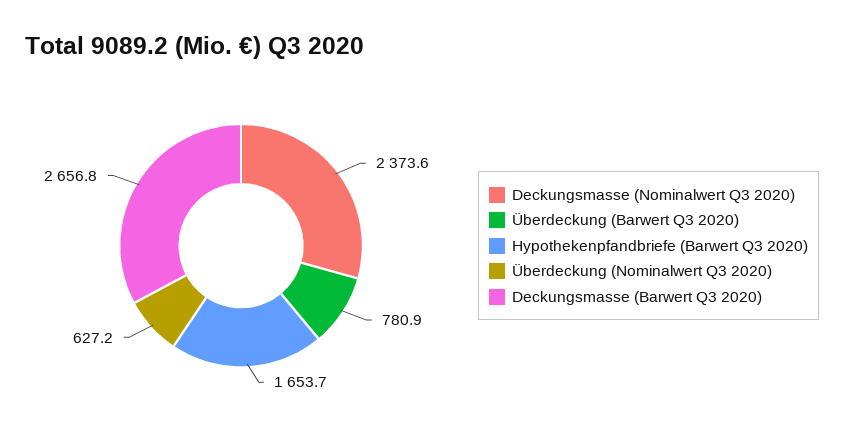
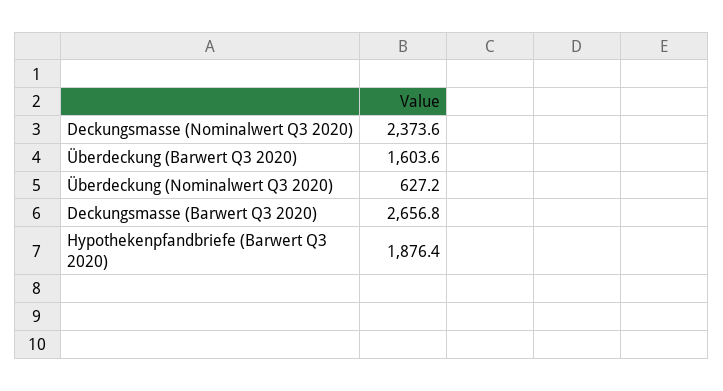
  {
    "Deckungsmasse (Nominalwert Q3 2020)": 2373.6,
-   "Überdeckung (Barwert Q3 2020)": 780.9,
+   "Überdeckung (Barwert Q3 2020)": 1603.6,
-   "Hypothekenpfandbriefe (Barwert Q3 2020)": 1653.7,
+   "Hypothekenpfandbriefe (Barwert Q3 2020)": 1876.4,
    "Überdeckung (Nominalwert Q3 2020)": 627.2,
    "Deckungsmasse (Barwert Q3 2020)": 2656.8
  }

